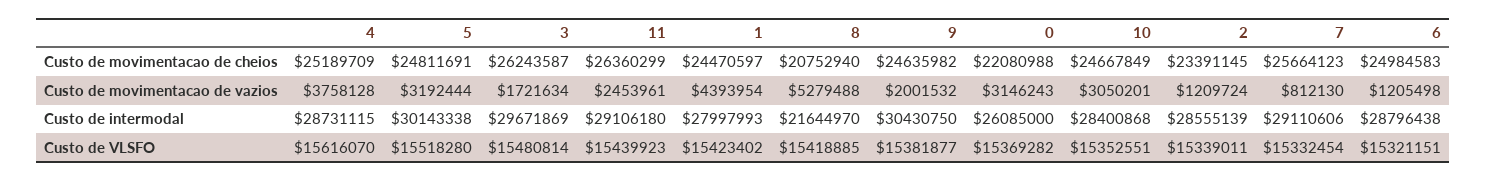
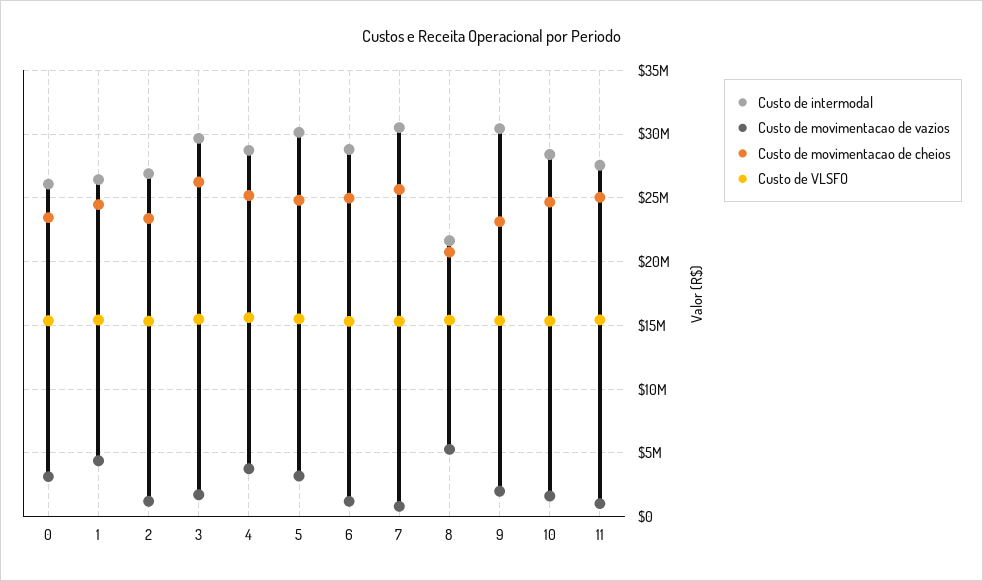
  {
    "Custo de movimentacao de cheios": {
      "4": 25189709,
      "5": 24811691,
      "3": 26243587,
-     "11": 26360299,
+     "11": 25000000,
      "1": 24470597,
      "8": 20752940,
-     "9": 24635982,
+     "9": 23000000,
-     "0": 22080988,
+     "0": 23500000,
      "10": 24667849,
      "2": 23391145,
      "7": 25664123,
      "6": 24984583
    },
    "Custo de movimentacao de vazios": {
      "4": 3758128,
      "5": 3192444,
      "3": 1721634,
-     "11": 2453961,
+     "11": 1000000,
      "1": 4393954,
      "8": 5279488,
      "9": 2001532,
      "0": 3146243,
-     "10": 3050201,
+     "10": 1500000,
      "2": 1209724,
      "7": 812130,
      "6": 1205498
    },
    "Custo de intermodal": {
      "4": 28731115,
      "5": 30143338,
      "3": 29671869,
-     "11": 29106180,
+     "11": 27500000,
-     "1": 27997993,
+     "1": 26500000,
      "8": 21644970,
      "9": 30430750,
      "0": 26085000,
      "10": 28400868,
-     "2": 28555139,
+     "2": 27000000,
-     "7": 29110606,
+     "7": 30500000,
      "6": 28796438
    },
    "Custo de VLSFO": {
      "4": 15616070,
      "5": 15518280,
      "3": 15480814,
      "11": 15439923,
      "1": 15423402,
      "8": 15418885,
      "9": 15381877,
      "0": 15369282,
      "10": 15352551,
      "2": 15339011,
      "7": 15332454,
      "6": 15321151
    }
  }

